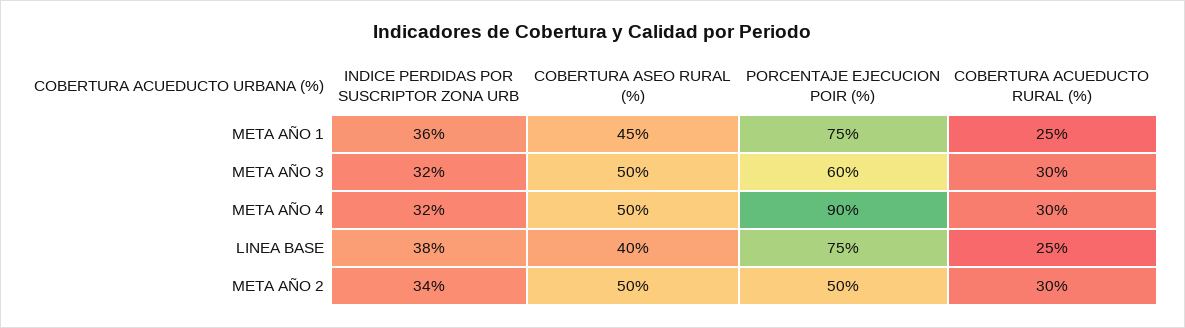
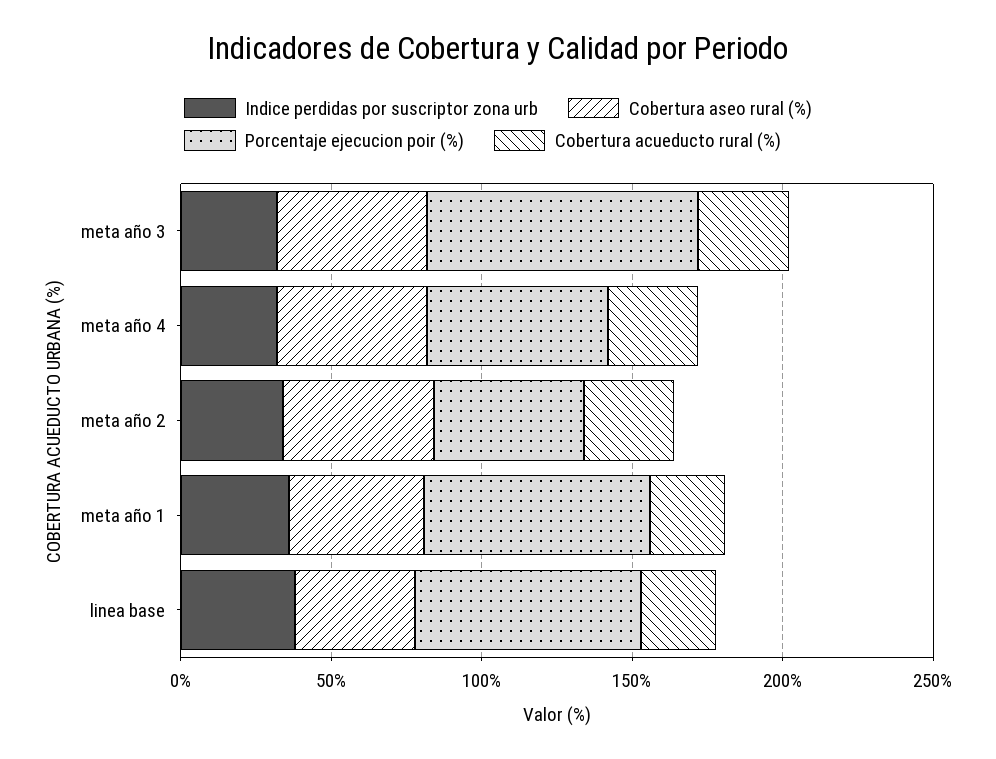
  {
    "INDICE PERDIDAS POR SUSCRIPTOR ZONA URB": {
      "META AÑO 1": 36,
      "META AÑO 3": 32,
      "META AÑO 4": 32,
      "LINEA BASE": 38,
      "META AÑO 2": 34
    },
    "COBERTURA ASEO RURAL (%)": {
      "META AÑO 1": 45,
      "META AÑO 3": 50,
      "META AÑO 4": 50,
      "LINEA BASE": 40,
      "META AÑO 2": 50
    },
    "PORCENTAJE EJECUCION POIR (%)": {
      "META AÑO 1": 75,
-     "META AÑO 3": 60,
+     "META AÑO 3": 90,
-     "META AÑO 4": 90,
+     "META AÑO 4": 60,
      "LINEA BASE": 75,
      "META AÑO 2": 50
    },
    "COBERTURA ACUEDUCTO RURAL (%)": {
      "META AÑO 1": 25,
      "META AÑO 3": 30,
      "META AÑO 4": 30,
      "LINEA BASE": 25,
      "META AÑO 2": 30
    }
  }

